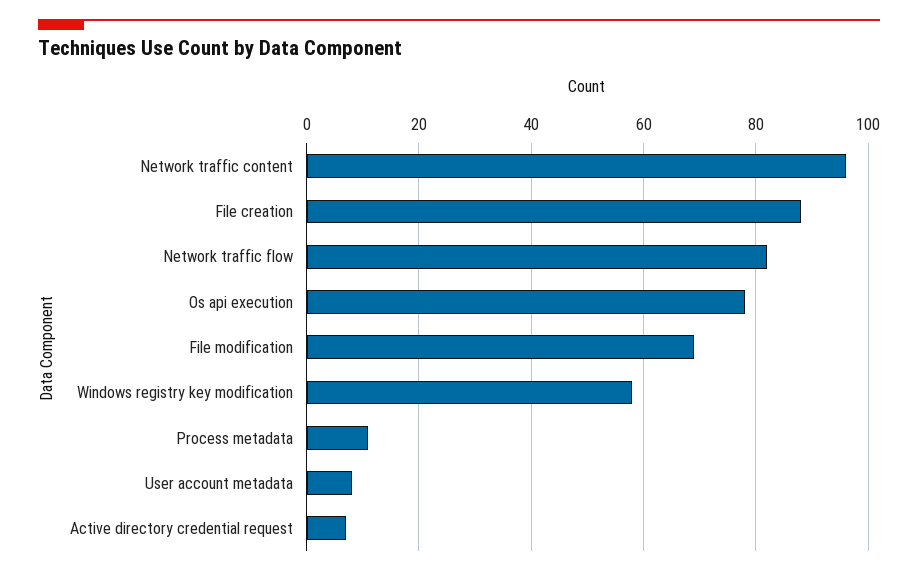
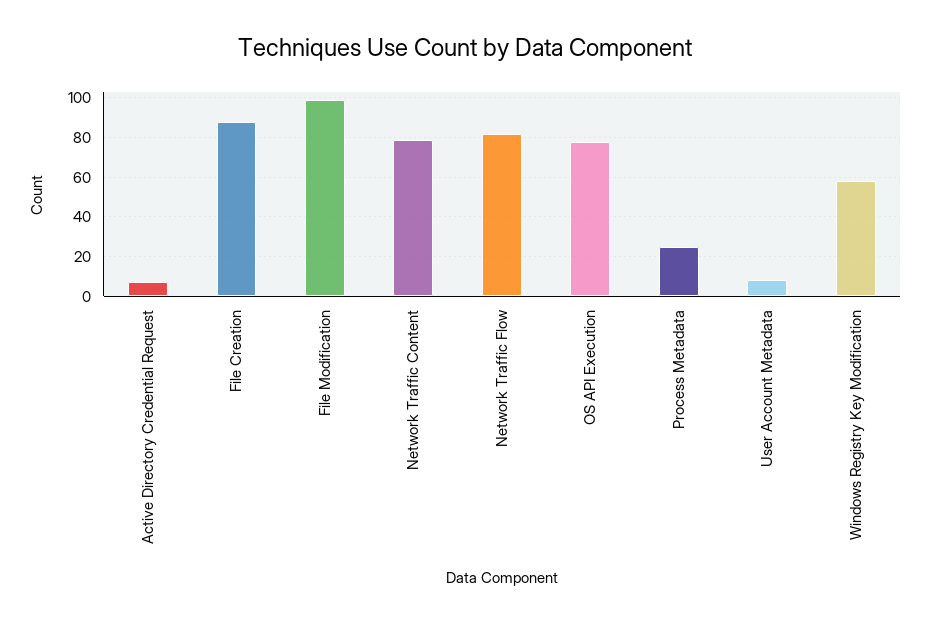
  {
-   "Network traffic content": 95,
+   "Network traffic content": 80,
    "File creation": 90,
    "Network traffic flow": 80,
    "Os api execution": 80,
-   "File modification": 70,
+   "File modification": 100,
    "Windows registry key modification": 60,
-   "Process metadata": 10,
+   "Process metadata": 25,
    "User account metadata": 10,
    "Active directory credential request": 5
  }

